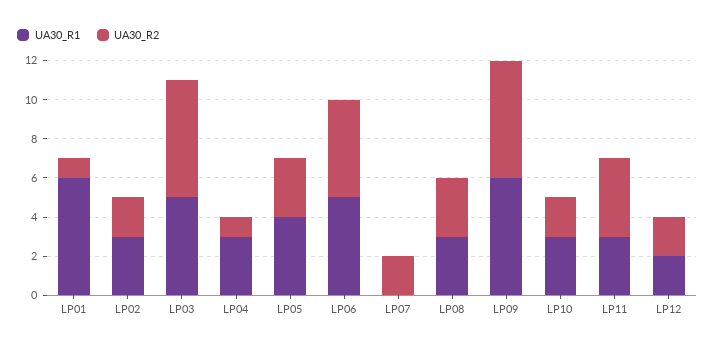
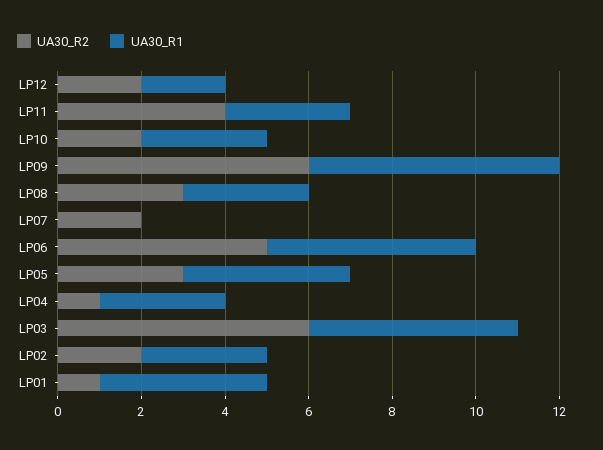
  {
    "UA30_R1": {
-     "LP01": 6,
+     "LP01": 4,
      "LP02": 3,
      "LP03": 5,
      "LP04": 3,
      "LP05": 4,
      "LP06": 5,
      "LP07": 0,
      "LP08": 3,
      "LP09": 6,
      "LP10": 3,
      "LP11": 3,
      "LP12": 2
    },
    "UA30_R2": {
      "LP01": 1,
      "LP02": 2,
      "LP03": 6,
      "LP04": 1,
      "LP05": 3,
      "LP06": 5,
      "LP07": 2,
      "LP08": 3,
      "LP09": 6,
      "LP10": 2,
      "LP11": 4,
      "LP12": 2
    }
  }

